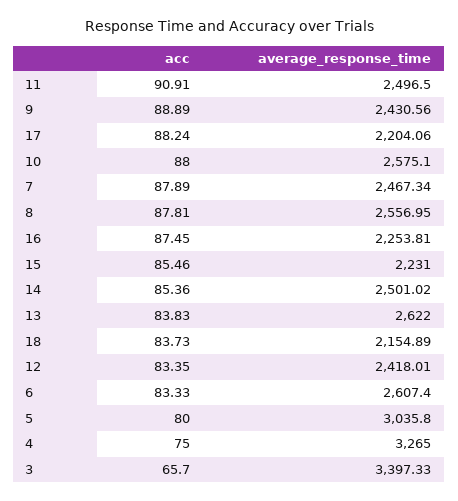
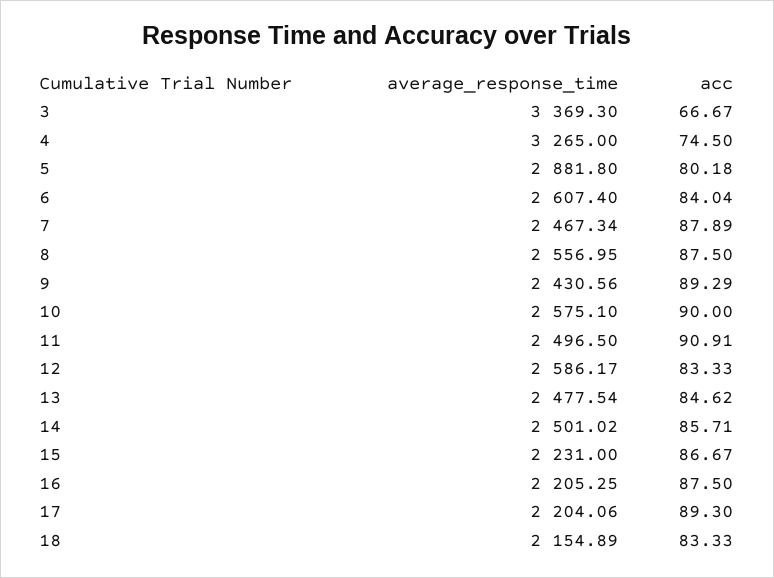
  {
    "acc": {
      "11": 90.91,
-     "9": 88.89,
+     "9": 89.29,
-     "17": 88.24,
+     "17": 89.3,
-     "10": 88,
+     "10": 90,
      "7": 87.89,
-     "8": 87.81,
+     "8": 87.5,
-     "16": 87.45,
+     "16": 87.5,
-     "15": 85.46,
+     "15": 86.67,
-     "14": 85.36,
+     "14": 85.71,
-     "13": 83.83,
+     "13": 84.62,
-     "18": 83.73,
+     "18": 83.33,
-     "12": 83.35,
+     "12": 83.33,
-     "6": 83.33,
+     "6": 84.04,
-     "5": 80,
+     "5": 80.18,
-     "4": 75,
+     "4": 74.5,
-     "3": 65.7
+     "3": 66.67
    },
    "average_response_time": {
      "11": 2496.5,
      "9": 2430.56,
      "17": 2204.06,
      "10": 2575.1,
      "7": 2467.34,
      "8": 2556.95,
-     "16": 2253.81,
+     "16": 2205.25,
      "15": 2231,
      "14": 2501.02,
-     "13": 2622,
+     "13": 2477.54,
      "18": 2154.89,
-     "12": 2418.01,
+     "12": 2586.17,
      "6": 2607.4,
-     "5": 3035.8,
+     "5": 2881.8,
      "4": 3265,
-     "3": 3397.33
+     "3": 3369.3
    }
  }

